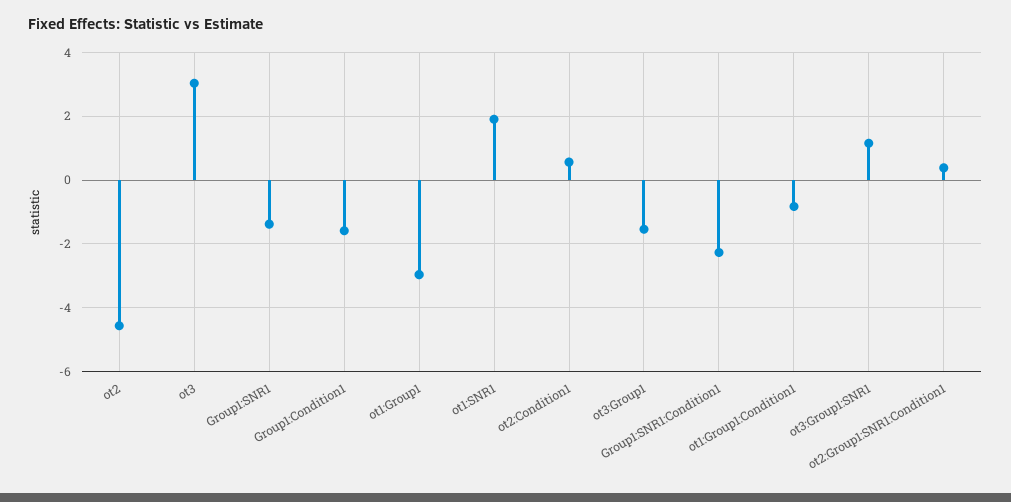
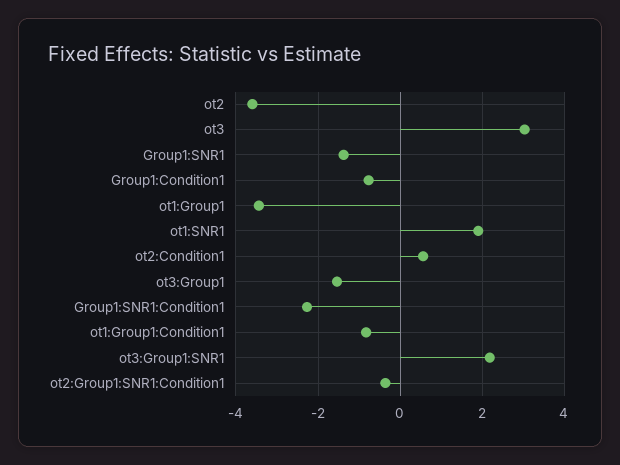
  {
-   "ot2": -4.6,
+   "ot2": -3.6,
    "ot3": 3,
    "Group1:SNR1": -1.4,
-   "Group1:Condition1": -1.6,
+   "Group1:Condition1": -0.8,
-   "ot1:Group1": -3,
+   "ot1:Group1": -3.4,
    "ot1:SNR1": 2,
    "ot2:Condition1": 0.6,
    "ot3:Group1": -1.6,
    "Group1:SNR1:Condition1": -2.2,
    "ot1:Group1:Condition1": -0.8,
-   "ot3:Group1:SNR1": 1.2,
+   "ot3:Group1:SNR1": 2.2,
-   "ot2:Group1:SNR1:Condition1": 0.4
+   "ot2:Group1:SNR1:Condition1": -0.4
  }

